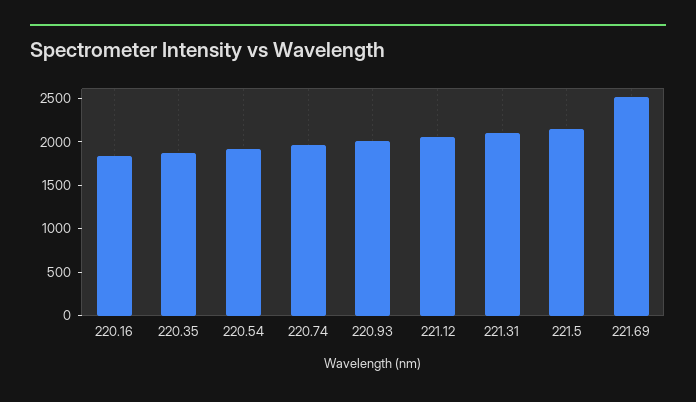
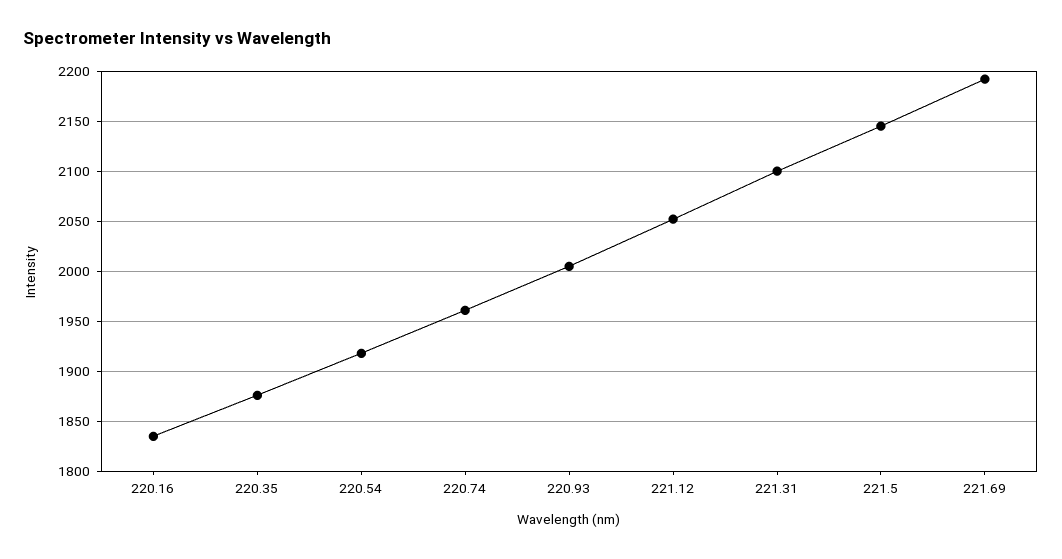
  {
    "220.16": 1840,
    "220.35": 1880,
    "220.54": 1920,
    "220.74": 1960,
    "220.93": 2010,
    "221.12": 2050,
    "221.31": 2100,
    "221.5": 2150,
-   "221.69": 2500
+   "221.69": 2190
  }

